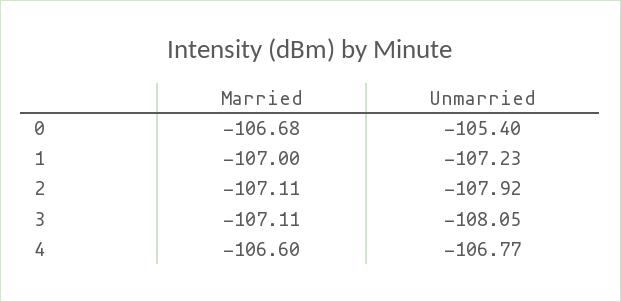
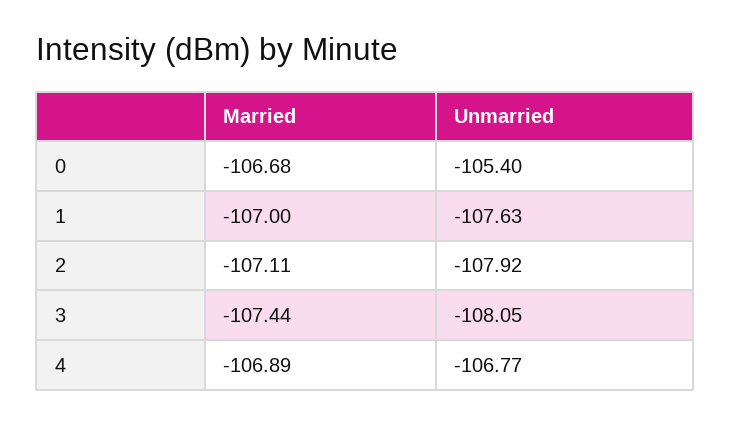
  {
    "Married": {
      "0": -106.68,
      "1": -107,
      "2": -107.11,
-     "3": -107.11,
+     "3": -107.44,
-     "4": -106.6
+     "4": -106.89
    },
    "Unmarried": {
      "0": -105.4,
-     "1": -107.23,
+     "1": -107.63,
      "2": -107.92,
      "3": -108.05,
      "4": -106.77
    }
  }

